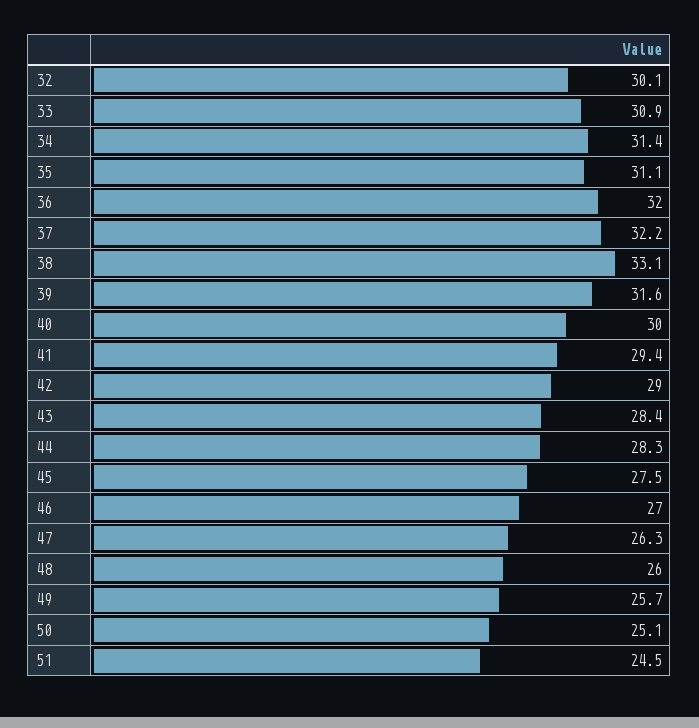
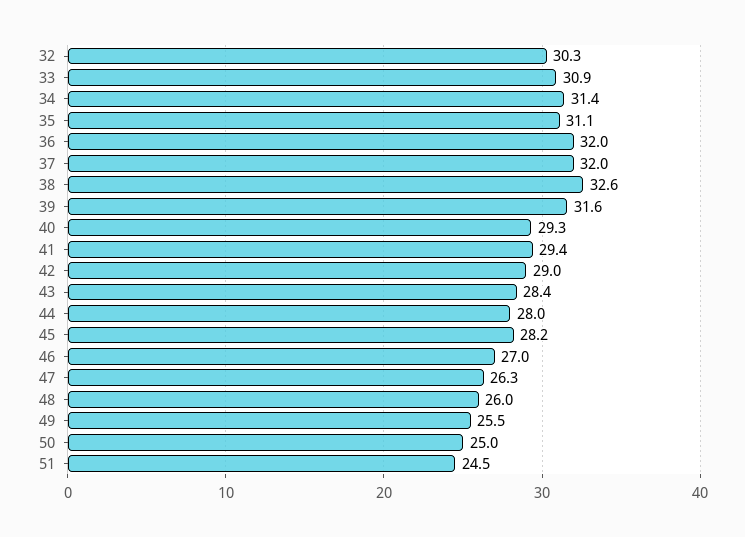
  {
-   "32": 30.1,
+   "32": 30.3,
    "33": 30.9,
    "34": 31.4,
    "35": 31.1,
    "36": 32,
-   "37": 32.2,
+   "37": 32,
-   "38": 33.1,
+   "38": 32.6,
    "39": 31.6,
-   "40": 30,
+   "40": 29.3,
    "41": 29.4,
    "42": 29,
    "43": 28.4,
-   "44": 28.3,
+   "44": 28,
-   "45": 27.5,
+   "45": 28.2,
    "46": 27,
    "47": 26.3,
    "48": 26,
-   "49": 25.7,
+   "49": 25.5,
-   "50": 25.1,
+   "50": 25,
    "51": 24.5
  }

